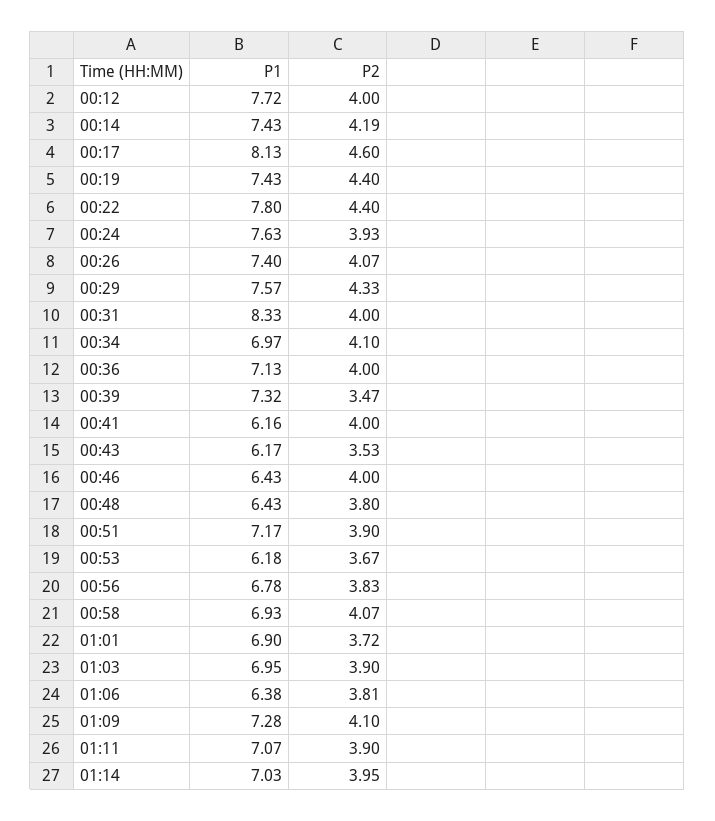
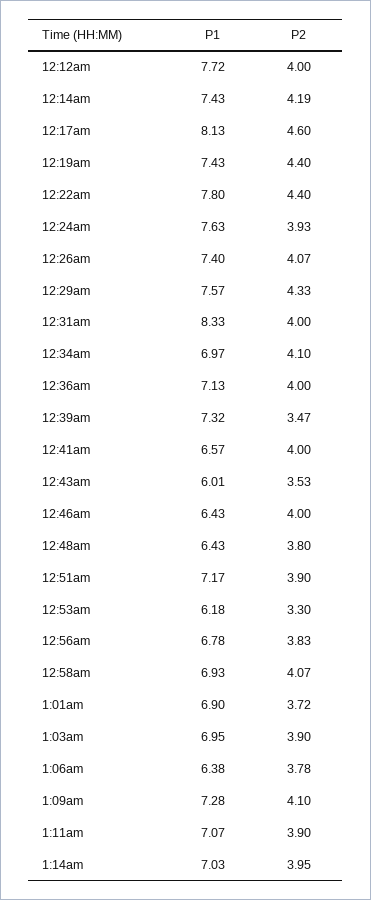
  {
    "P1": {
      "00:12": 7.72,
      "00:14": 7.43,
      "00:17": 8.13,
      "00:19": 7.43,
      "00:22": 7.8,
      "00:24": 7.63,
      "00:26": 7.4,
      "00:29": 7.57,
      "00:31": 8.33,
      "00:34": 6.97,
      "00:36": 7.13,
      "00:39": 7.32,
-     "00:41": 6.16,
+     "00:41": 6.57,
-     "00:43": 6.17,
+     "00:43": 6.01,
      "00:46": 6.43,
      "00:48": 6.43,
      "00:51": 7.17,
      "00:53": 6.18,
      "00:56": 6.78,
      "00:58": 6.93,
      "01:01": 6.9,
      "01:03": 6.95,
      "01:06": 6.38,
      "01:09": 7.28,
      "01:11": 7.07,
      "01:14": 7.03
    },
    "P2": {
      "00:12": 4,
      "00:14": 4.19,
      "00:17": 4.6,
      "00:19": 4.4,
      "00:22": 4.4,
      "00:24": 3.93,
      "00:26": 4.07,
      "00:29": 4.33,
      "00:31": 4,
      "00:34": 4.1,
      "00:36": 4,
      "00:39": 3.47,
      "00:41": 4,
      "00:43": 3.53,
      "00:46": 4,
      "00:48": 3.8,
      "00:51": 3.9,
-     "00:53": 3.67,
+     "00:53": 3.3,
      "00:56": 3.83,
      "00:58": 4.07,
      "01:01": 3.72,
      "01:03": 3.9,
-     "01:06": 3.81,
+     "01:06": 3.78,
      "01:09": 4.1,
      "01:11": 3.9,
      "01:14": 3.95
    }
  }

